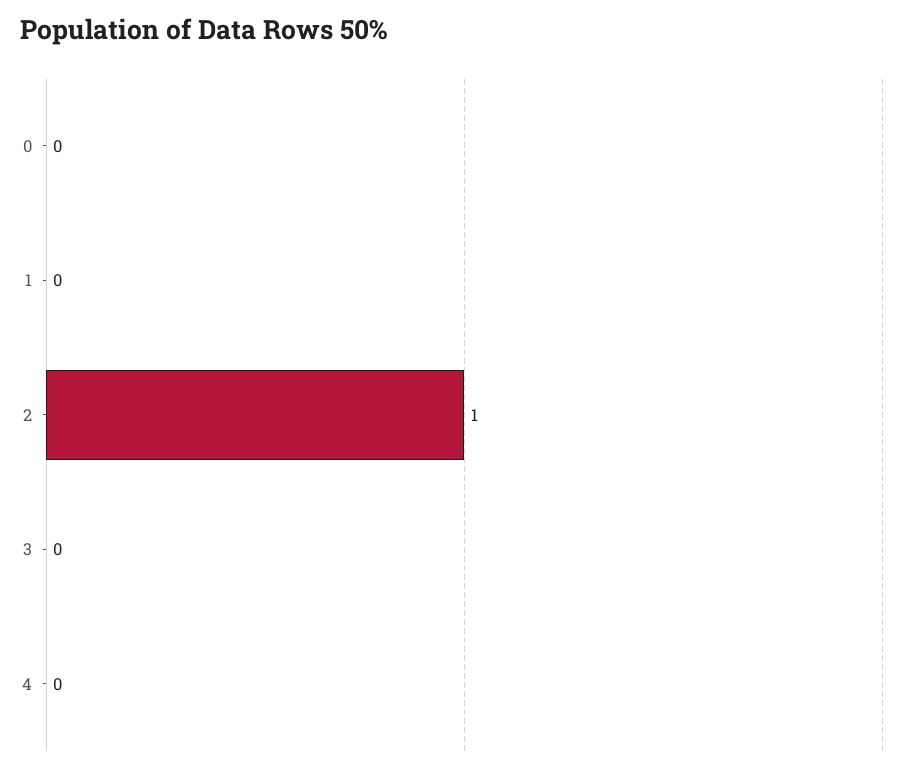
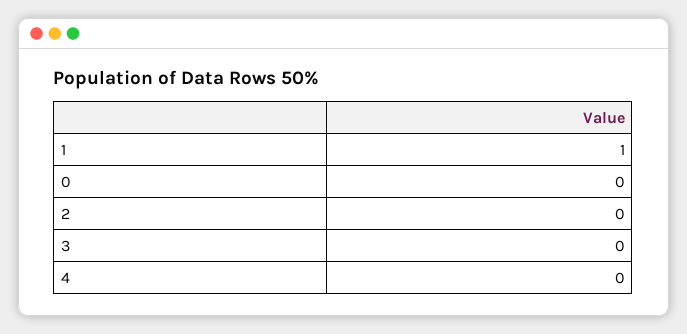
  {
    "0": 0,
-   "1": 0,
+   "1": 1,
-   "2": 1,
+   "2": 0,
    "3": 0,
    "4": 0
  }

